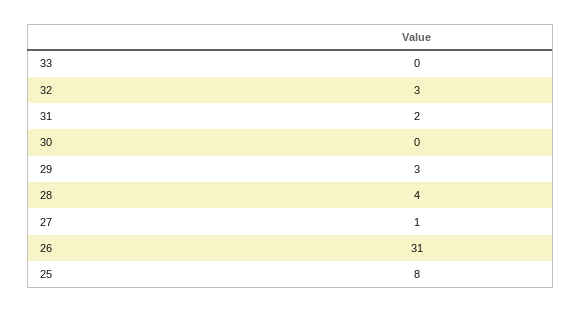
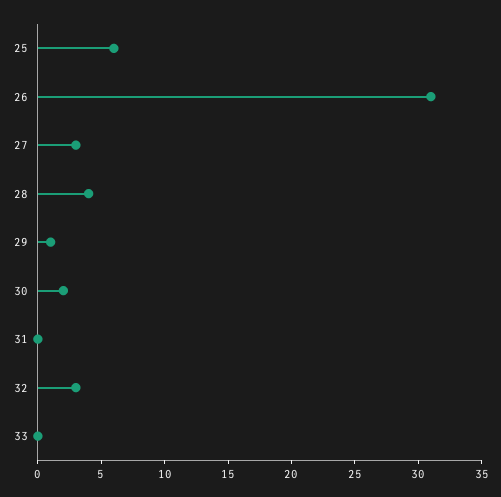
  {
    "33": 0,
    "32": 3,
-   "31": 2,
+   "31": 0,
-   "30": 0,
+   "30": 2,
-   "29": 3,
+   "29": 1,
    "28": 4,
-   "27": 1,
+   "27": 3,
    "26": 31,
-   "25": 8
+   "25": 6
  }

